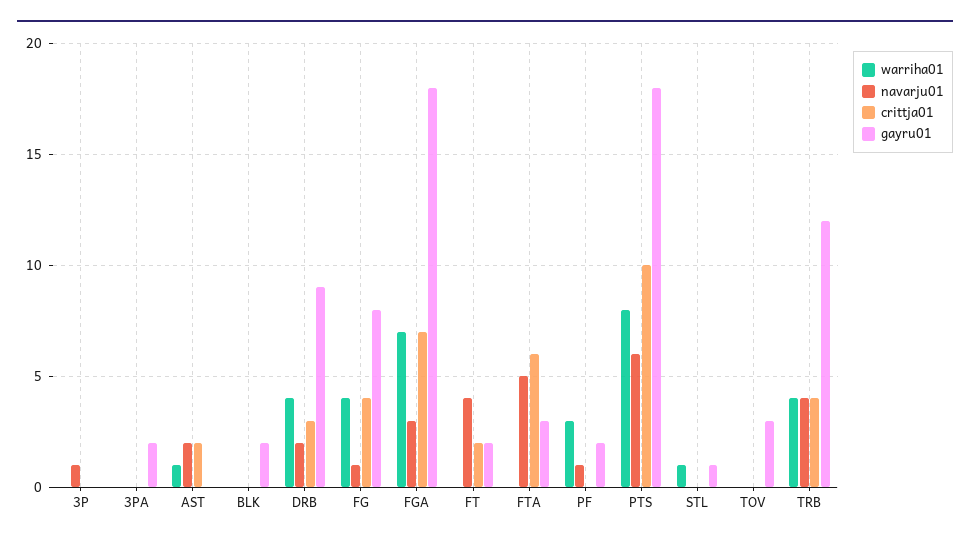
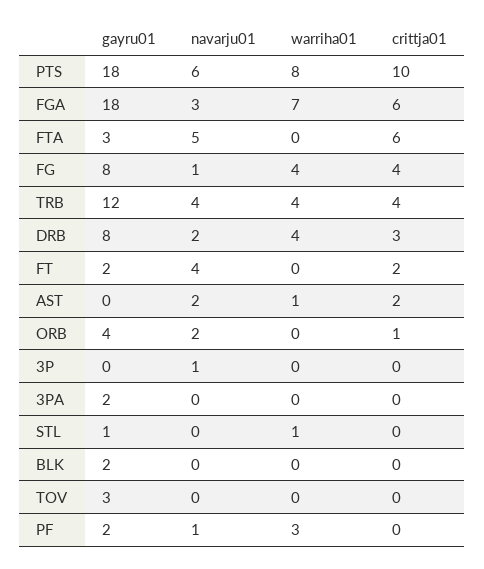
  {
    "warriha01": {
      "3P": 0,
      "3PA": 0,
      "AST": 1,
      "BLK": 0,
      "DRB": 4,
      "FG": 4,
      "FGA": 7,
      "FT": 0,
      "FTA": 0,
      "PF": 3,
      "PTS": 8,
      "STL": 1,
      "TOV": 0,
-     "TRB": 4
+     "TRB": 4,
+     "ORB": 0
    },
    "navarju01": {
      "3P": 1,
      "3PA": 0,
      "AST": 2,
      "BLK": 0,
      "DRB": 2,
      "FG": 1,
      "FGA": 3,
      "FT": 4,
      "FTA": 5,
      "PF": 1,
      "PTS": 6,
      "STL": 0,
      "TOV": 0,
-     "TRB": 4
+     "TRB": 4,
+     "ORB": 2
    },
    "crittja01": {
      "3P": 0,
      "3PA": 0,
      "AST": 2,
      "BLK": 0,
      "DRB": 3,
      "FG": 4,
-     "FGA": 7,
+     "FGA": 6,
      "FT": 2,
      "FTA": 6,
      "PF": 0,
      "PTS": 10,
      "STL": 0,
      "TOV": 0,
-     "TRB": 4
+     "TRB": 4,
+     "ORB": 1
    },
    "gayru01": {
      "3P": 0,
      "3PA": 2,
      "AST": 0,
      "BLK": 2,
-     "DRB": 9,
+     "DRB": 8,
      "FG": 8,
      "FGA": 18,
      "FT": 2,
      "FTA": 3,
      "PF": 2,
      "PTS": 18,
      "STL": 1,
      "TOV": 3,
-     "TRB": 12
+     "TRB": 12,
+     "ORB": 4
    }
  }

